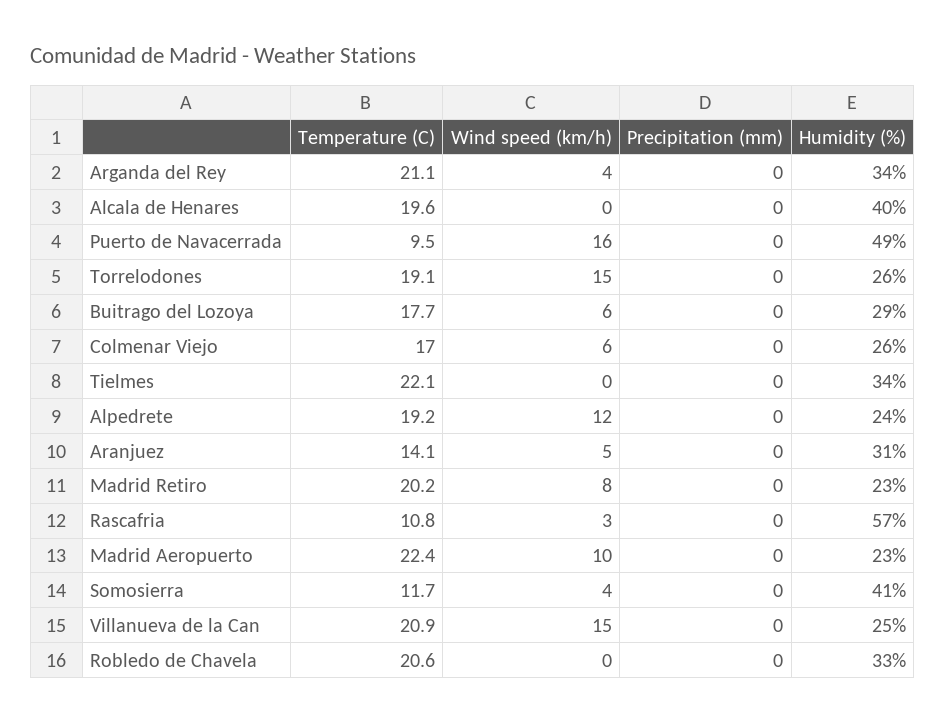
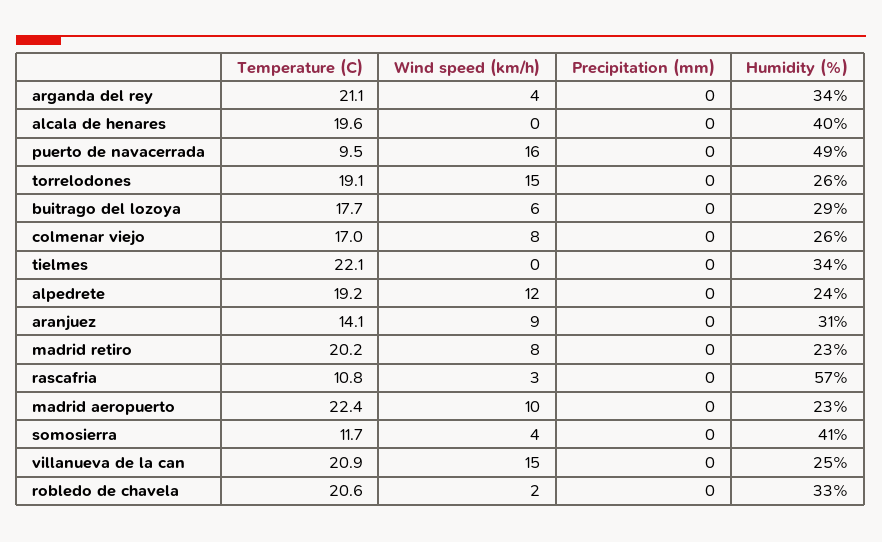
  {
    "Temperature (C)": {
      "Arganda del Rey": 21.1,
      "Alcala de Henares": 19.6,
      "Puerto de Navacerrada": 9.5,
      "Torrelodones": 19.1,
      "Buitrago del Lozoya": 17.7,
      "Colmenar Viejo": 17,
      "Tielmes": 22.1,
      "Alpedrete": 19.2,
      "Aranjuez": 14.1,
      "Madrid Retiro": 20.2,
      "Rascafria": 10.8,
      "Madrid Aeropuerto": 22.4,
      "Somosierra": 11.7,
      "Villanueva de la Can": 20.9,
      "Robledo de Chavela": 20.6
    },
    "Wind speed (km/h)": {
      "Arganda del Rey": 4,
      "Alcala de Henares": 0,
      "Puerto de Navacerrada": 16,
      "Torrelodones": 15,
      "Buitrago del Lozoya": 6,
-     "Colmenar Viejo": 6,
+     "Colmenar Viejo": 8,
      "Tielmes": 0,
      "Alpedrete": 12,
-     "Aranjuez": 5,
+     "Aranjuez": 9,
      "Madrid Retiro": 8,
      "Rascafria": 3,
      "Madrid Aeropuerto": 10,
      "Somosierra": 4,
      "Villanueva de la Can": 15,
-     "Robledo de Chavela": 0
+     "Robledo de Chavela": 2
    },
    "Precipitation (mm)": {
      "Arganda del Rey": 0,
      "Alcala de Henares": 0,
      "Puerto de Navacerrada": 0,
      "Torrelodones": 0,
      "Buitrago del Lozoya": 0,
      "Colmenar Viejo": 0,
      "Tielmes": 0,
      "Alpedrete": 0,
      "Aranjuez": 0,
      "Madrid Retiro": 0,
      "Rascafria": 0,
      "Madrid Aeropuerto": 0,
      "Somosierra": 0,
      "Villanueva de la Can": 0,
      "Robledo de Chavela": 0
    },
    "Humidity (%)": {
      "Arganda del Rey": 34,
      "Alcala de Henares": 40,
      "Puerto de Navacerrada": 49,
      "Torrelodones": 26,
      "Buitrago del Lozoya": 29,
      "Colmenar Viejo": 26,
      "Tielmes": 34,
      "Alpedrete": 24,
      "Aranjuez": 31,
      "Madrid Retiro": 23,
      "Rascafria": 57,
      "Madrid Aeropuerto": 23,
      "Somosierra": 41,
      "Villanueva de la Can": 25,
      "Robledo de Chavela": 33
    }
  }

